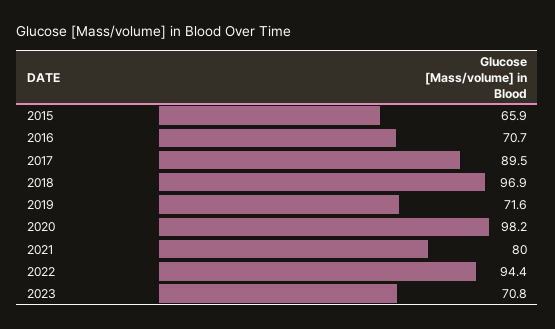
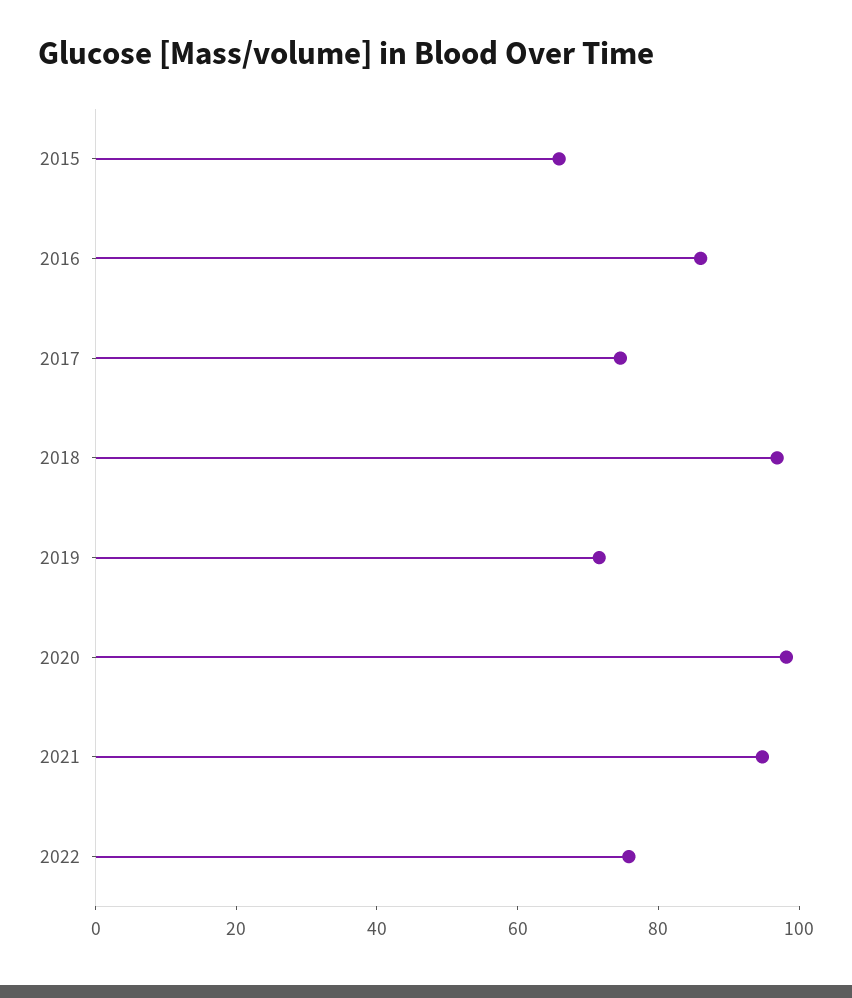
  {
    "2015": 65.9,
-   "2016": 70.7,
+   "2016": 85,
-   "2017": 89.5,
+   "2017": 75,
    "2018": 96.9,
    "2019": 71.6,
    "2020": 98.2,
-   "2021": 80,
+   "2021": 95,
-   "2022": 94.4,
+   "2022": 75
-   "2023": 70.8
  }

